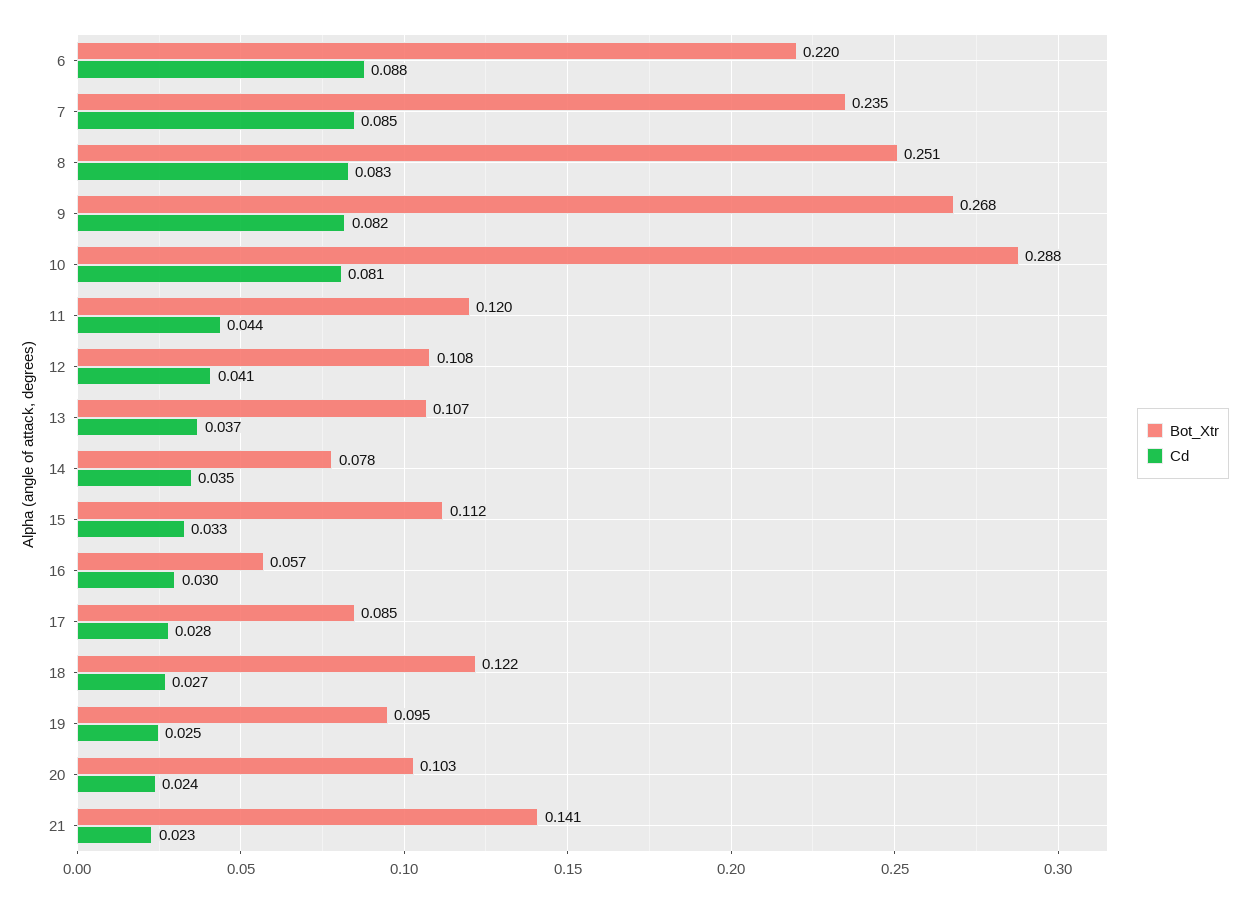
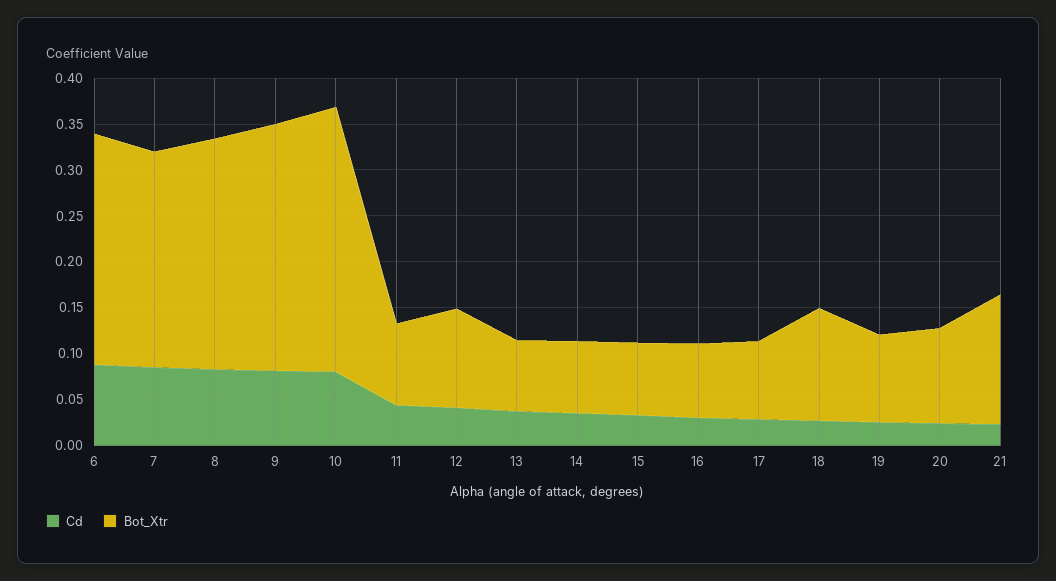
  {
    "Bot_Xtr": {
-     "6": 0.22,
+     "6": 0.25,
      "7": 0.235,
      "8": 0.251,
      "9": 0.268,
      "10": 0.288,
-     "11": 0.12,
+     "11": 0.09,
      "12": 0.108,
-     "13": 0.107,
+     "13": 0.08,
      "14": 0.078,
-     "15": 0.112,
+     "15": 0.08,
-     "16": 0.057,
+     "16": 0.08,
      "17": 0.085,
      "18": 0.122,
      "19": 0.095,
      "20": 0.103,
      "21": 0.141
    },
    "Cd": {
      "6": 0.088,
      "7": 0.085,
      "8": 0.083,
      "9": 0.082,
      "10": 0.081,
      "11": 0.044,
      "12": 0.041,
      "13": 0.037,
      "14": 0.035,
      "15": 0.033,
      "16": 0.03,
      "17": 0.028,
      "18": 0.027,
      "19": 0.025,
      "20": 0.024,
      "21": 0.023
    }
  }

